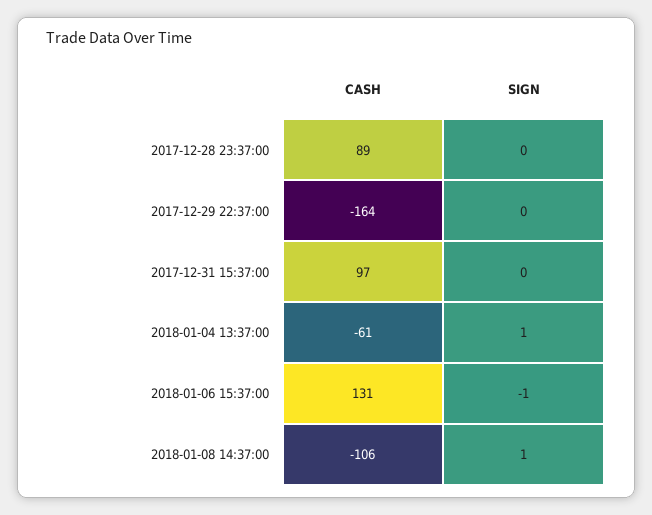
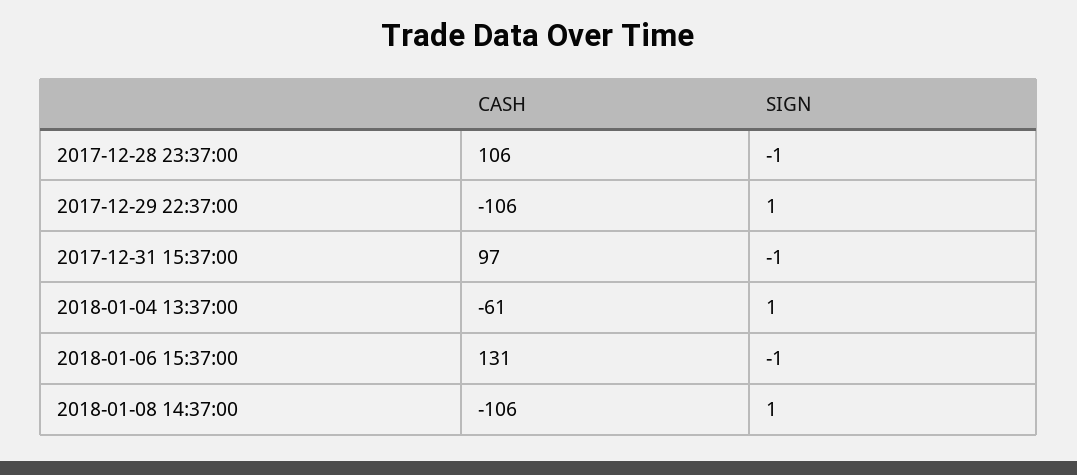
  {
    "CASH": {
-     "2017-12-28 23:37:00": 89,
+     "2017-12-28 23:37:00": 106,
-     "2017-12-29 22:37:00": -164,
+     "2017-12-29 22:37:00": -106,
      "2017-12-31 15:37:00": 97,
      "2018-01-04 13:37:00": -61,
      "2018-01-06 15:37:00": 131,
      "2018-01-08 14:37:00": -106
    },
    "SIGN": {
-     "2017-12-28 23:37:00": 0,
+     "2017-12-28 23:37:00": -1,
-     "2017-12-29 22:37:00": 0,
+     "2017-12-29 22:37:00": 1,
-     "2017-12-31 15:37:00": 0,
+     "2017-12-31 15:37:00": -1,
      "2018-01-04 13:37:00": 1,
      "2018-01-06 15:37:00": -1,
      "2018-01-08 14:37:00": 1
    }
  }

